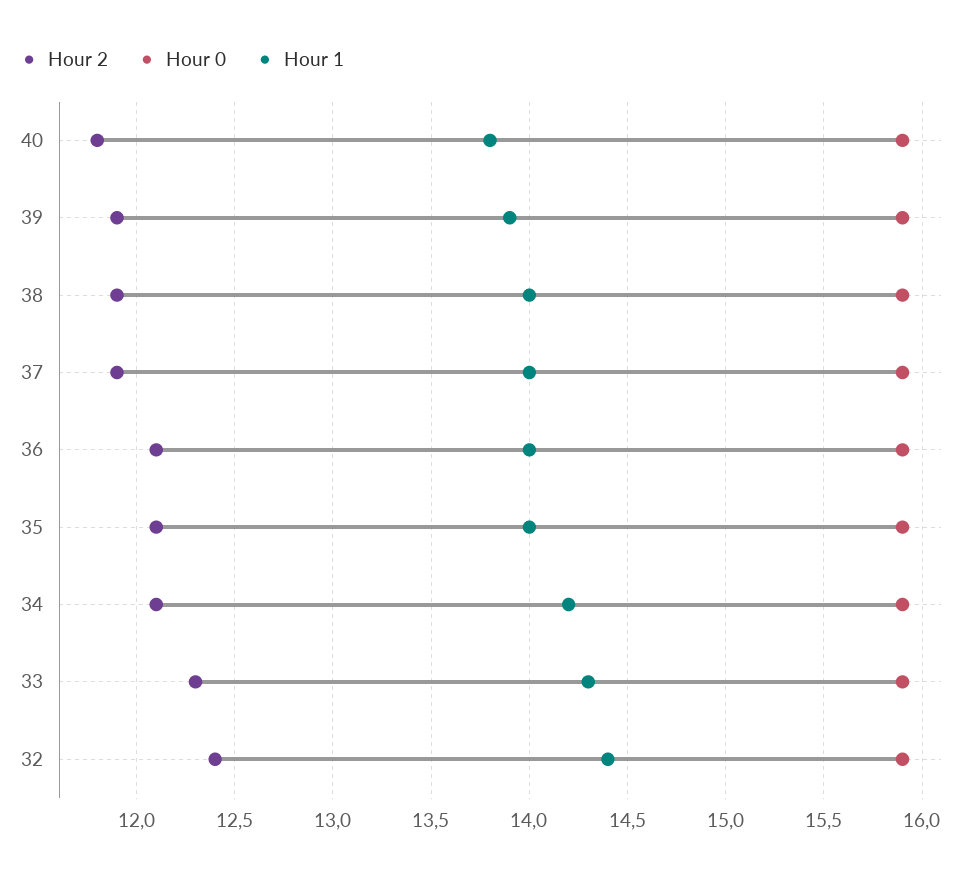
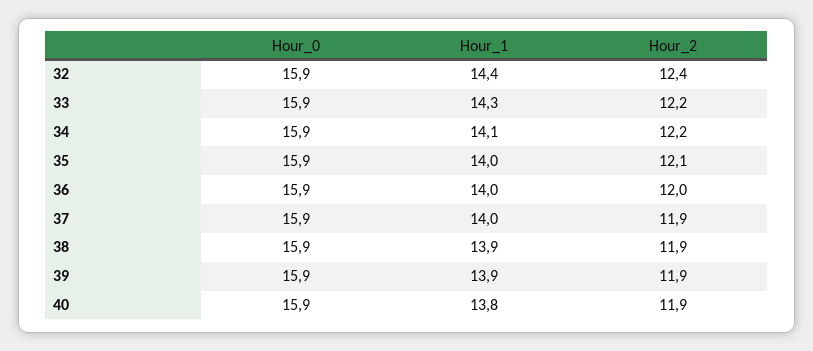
  {
    "Hour 2": {
-     "40": 11.8,
+     "40": 11.9,
      "39": 11.9,
      "38": 11.9,
      "37": 11.9,
-     "36": 12.1,
+     "36": 12,
      "35": 12.1,
-     "34": 12.1,
+     "34": 12.2,
-     "33": 12.3,
+     "33": 12.2,
      "32": 12.4
    },
    "Hour 0": {
      "40": 15.9,
      "39": 15.9,
      "38": 15.9,
      "37": 15.9,
      "36": 15.9,
      "35": 15.9,
      "34": 15.9,
      "33": 15.9,
      "32": 15.9
    },
    "Hour 1": {
      "40": 13.8,
      "39": 13.9,
-     "38": 14,
+     "38": 13.9,
      "37": 14,
      "36": 14,
      "35": 14,
-     "34": 14.2,
+     "34": 14.1,
      "33": 14.3,
      "32": 14.4
    }
  }

